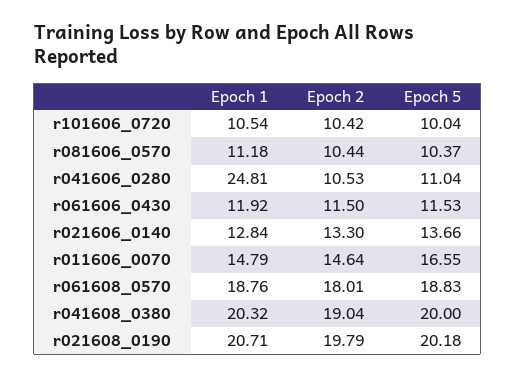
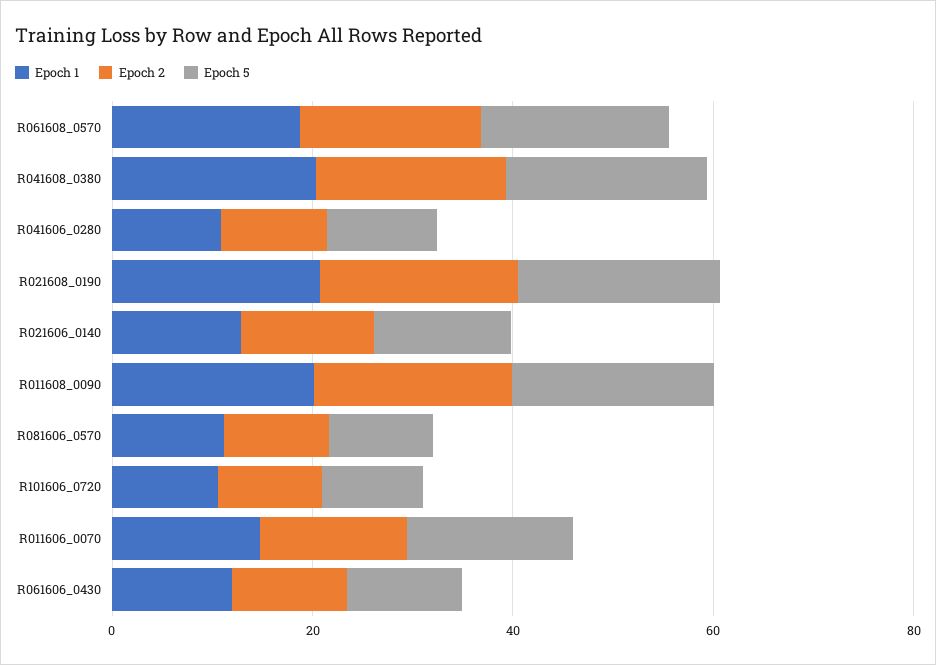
  {
    "Epoch 1": {
      "r101606_0720": 10.54,
      "r081606_0570": 11.18,
-     "r041606_0280": 24.81,
+     "r041606_0280": 10,
      "r061606_0430": 11.92,
      "r021606_0140": 12.84,
      "r011606_0070": 14.79,
      "r061608_0570": 18.76,
      "r041608_0380": 20.32,
-     "r021608_0190": 20.71
+     "r021608_0190": 20.71,
+     "R011608_0090": 20
    },
    "Epoch 2": {
      "r101606_0720": 10.42,
      "r081606_0570": 10.44,
      "r041606_0280": 10.53,
      "r061606_0430": 11.5,
      "r021606_0140": 13.3,
      "r011606_0070": 14.64,
      "r061608_0570": 18.01,
      "r041608_0380": 19.04,
-     "r021608_0190": 19.79
+     "r021608_0190": 19.79,
+     "R011608_0090": 20
    },
    "Epoch 5": {
      "r101606_0720": 10.04,
      "r081606_0570": 10.37,
      "r041606_0280": 11.04,
      "r061606_0430": 11.53,
      "r021606_0140": 13.66,
      "r011606_0070": 16.55,
      "r061608_0570": 18.83,
      "r041608_0380": 20,
-     "r021608_0190": 20.18
+     "r021608_0190": 20.18,
+     "R011608_0090": 20
    }
  }

